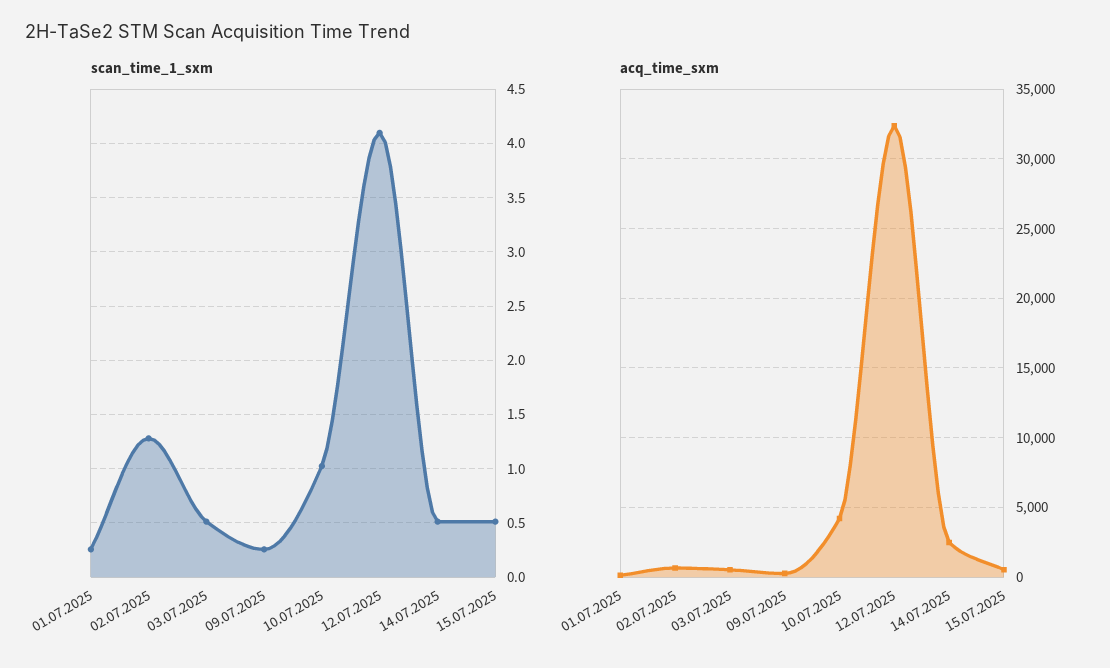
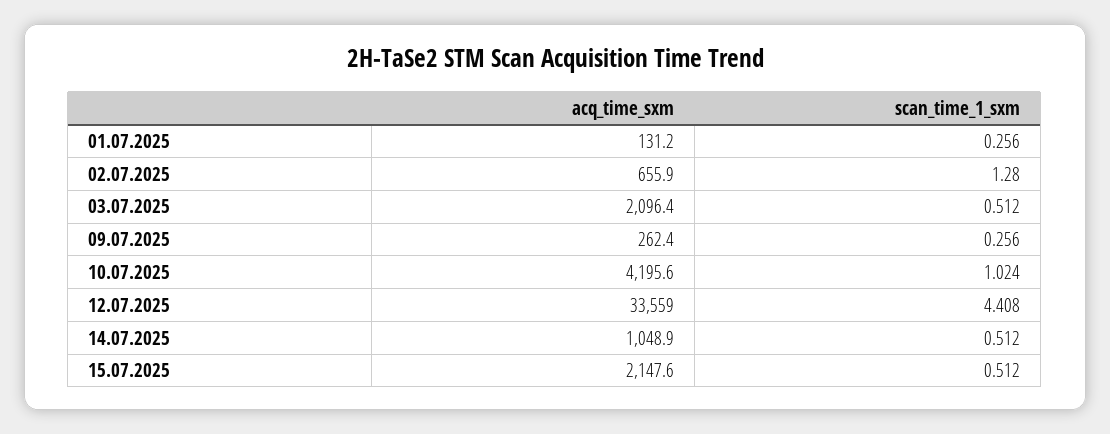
  {
    "scan_time_1_sxm": {
      "01.07.2025": 0.256,
      "02.07.2025": 1.28,
      "03.07.2025": 0.512,
      "09.07.2025": 0.256,
      "10.07.2025": 1.024,
-     "12.07.2025": 4.1,
+     "12.07.2025": 4.408,
      "14.07.2025": 0.512,
      "15.07.2025": 0.512
    },
    "acq_time_sxm": {
      "01.07.2025": 131.2,
      "02.07.2025": 655.9,
-     "03.07.2025": 500,
+     "03.07.2025": 2096.4,
      "09.07.2025": 262.4,
      "10.07.2025": 4195.6,
-     "12.07.2025": 32500,
+     "12.07.2025": 33559,
-     "14.07.2025": 2500,
+     "14.07.2025": 1048.9,
-     "15.07.2025": 500
+     "15.07.2025": 2147.6
    }
  }

